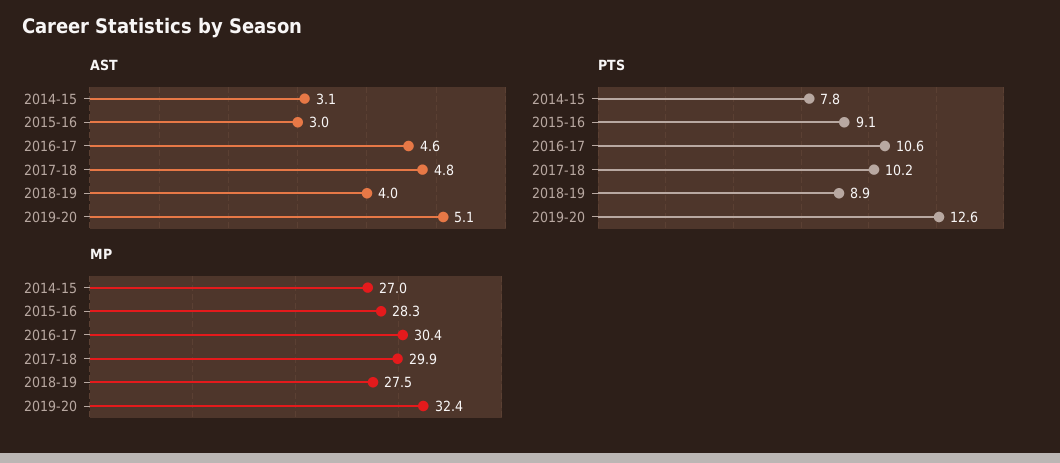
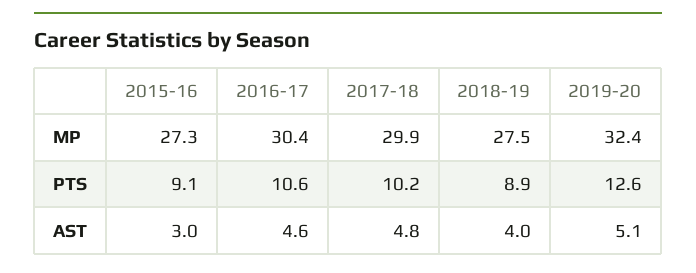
  {
    "AST": {
-     "2014-15": 3.1,
      "2015-16": 3,
      "2016-17": 4.6,
      "2017-18": 4.8,
      "2018-19": 4,
      "2019-20": 5.1
    },
    "PTS": {
-     "2014-15": 7.8,
      "2015-16": 9.1,
      "2016-17": 10.6,
      "2017-18": 10.2,
      "2018-19": 8.9,
      "2019-20": 12.6
    },
    "MP": {
-     "2014-15": 27,
-     "2015-16": 28.3,
+     "2015-16": 27.3,
      "2016-17": 30.4,
      "2017-18": 29.9,
      "2018-19": 27.5,
      "2019-20": 32.4
    }
  }

